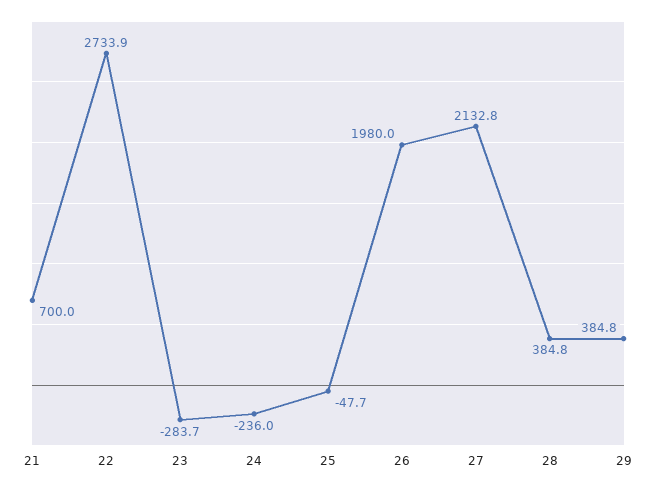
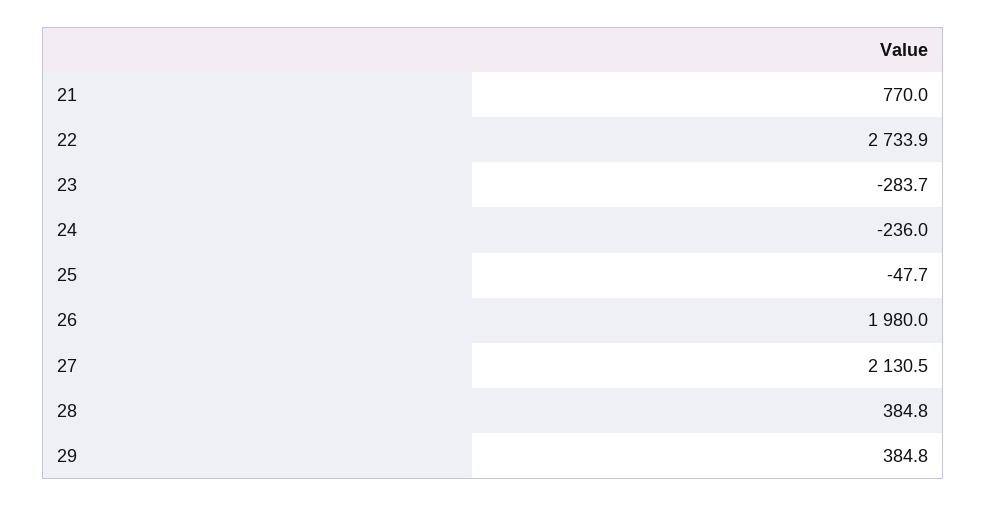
  {
-   "21": 700,
+   "21": 770,
    "22": 2733.9,
    "23": -283.7,
    "24": -236,
    "25": -47.7,
    "26": 1980,
-   "27": 2132.8,
+   "27": 2130.5,
    "28": 384.8,
    "29": 384.8
  }

